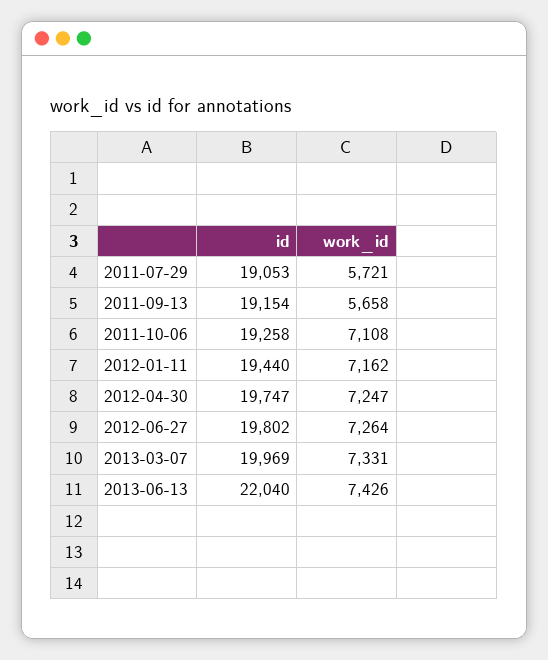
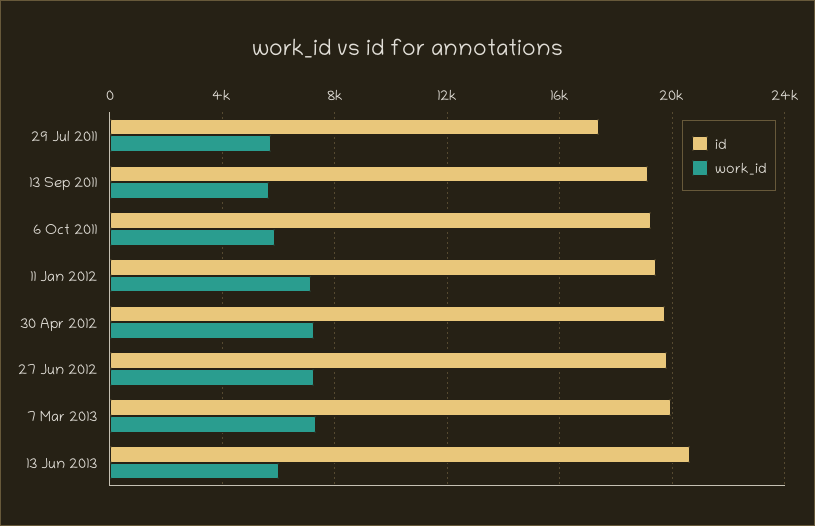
  {
    "id": {
-     "2011-07-29": 19053,
+     "2011-07-29": 17500,
      "2011-09-13": 19154,
      "2011-10-06": 19258,
      "2012-01-11": 19440,
      "2012-04-30": 19747,
      "2012-06-27": 19802,
      "2013-03-07": 19969,
-     "2013-06-13": 22040
+     "2013-06-13": 20500
    },
    "work_id": {
      "2011-07-29": 5721,
      "2011-09-13": 5658,
-     "2011-10-06": 7108,
+     "2011-10-06": 6000,
      "2012-01-11": 7162,
      "2012-04-30": 7247,
      "2012-06-27": 7264,
      "2013-03-07": 7331,
-     "2013-06-13": 7426
+     "2013-06-13": 6000
    }
  }

